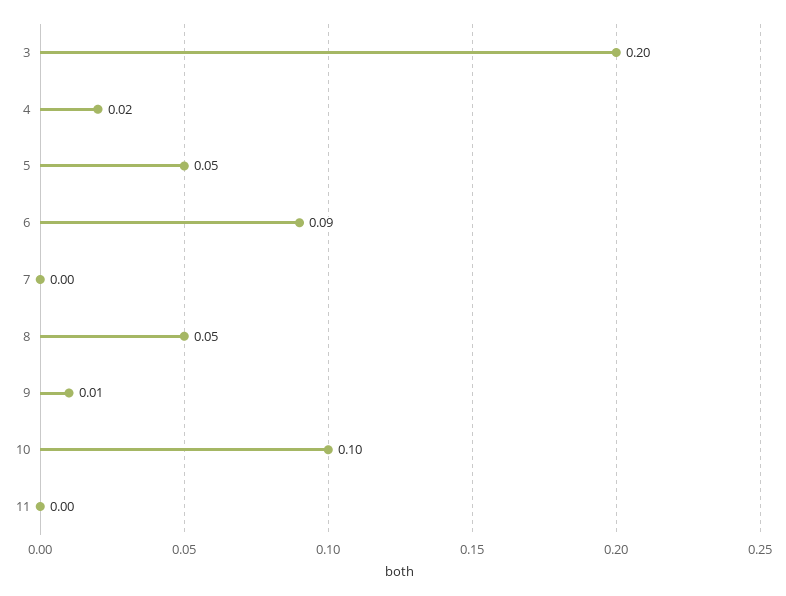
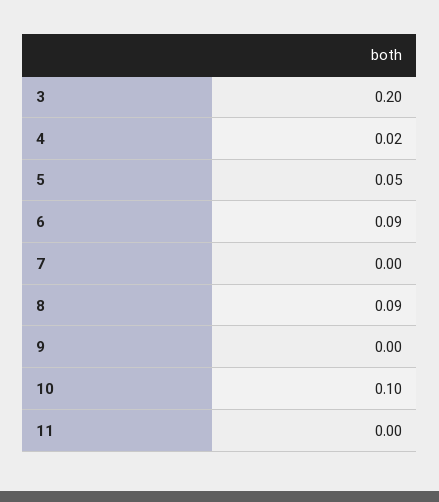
  {
    "3": 0.2,
    "4": 0.02,
    "5": 0.05,
    "6": 0.09,
    "7": 0,
-   "8": 0.05,
+   "8": 0.09,
-   "9": 0.01,
+   "9": 0,
    "10": 0.1,
    "11": 0
  }

